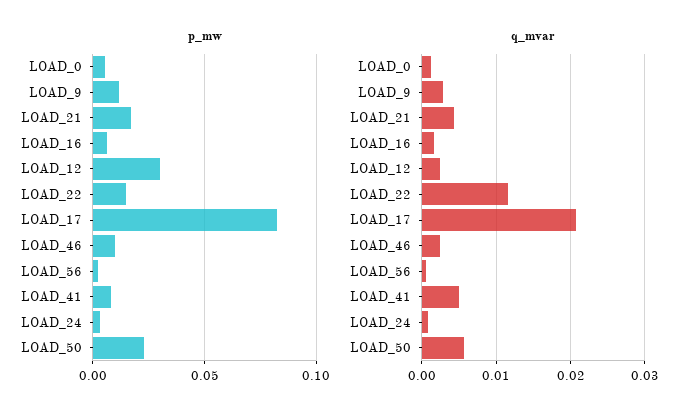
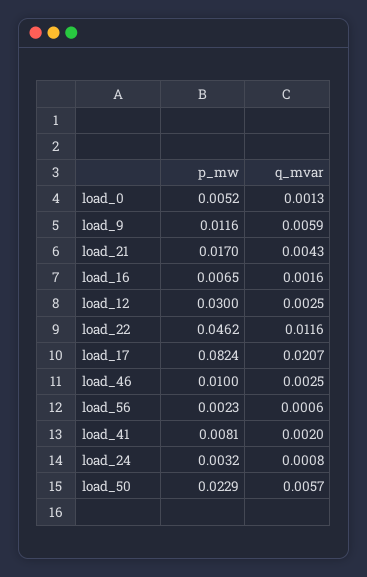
  {
    "p_mw": {
      "LOAD_0": 0.0052,
      "LOAD_9": 0.0116,
      "LOAD_21": 0.017,
      "LOAD_16": 0.0065,
      "LOAD_12": 0.03,
-     "LOAD_22": 0.015,
+     "LOAD_22": 0.0462,
      "LOAD_17": 0.0824,
      "LOAD_46": 0.01,
      "LOAD_56": 0.0023,
      "LOAD_41": 0.0081,
      "LOAD_24": 0.0032,
      "LOAD_50": 0.0229
    },
    "q_mvar": {
      "LOAD_0": 0.0013,
-     "LOAD_9": 0.003,
+     "LOAD_9": 0.0059,
      "LOAD_21": 0.0043,
      "LOAD_16": 0.0016,
      "LOAD_12": 0.0025,
      "LOAD_22": 0.0116,
      "LOAD_17": 0.0207,
      "LOAD_46": 0.0025,
      "LOAD_56": 0.0006,
-     "LOAD_41": 0.005,
+     "LOAD_41": 0.002,
      "LOAD_24": 0.0008,
      "LOAD_50": 0.0057
    }
  }

